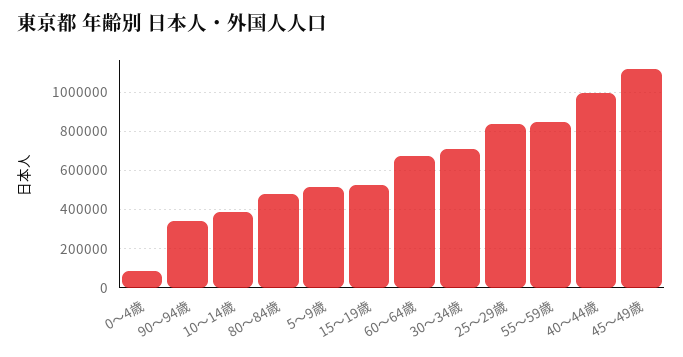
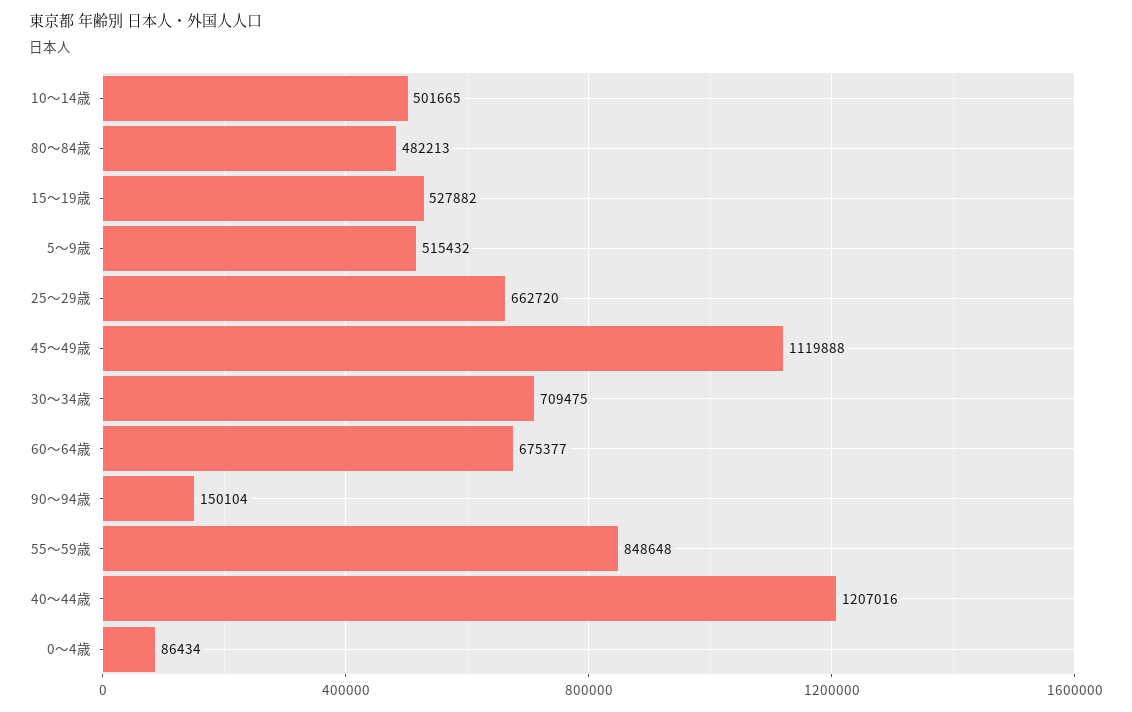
  {
    "0～4歳": 86434,
-   "90～94歳": 350000,
+   "90～94歳": 150104,
-   "10～14歳": 400000,
+   "10～14歳": 501665,
    "80～84歳": 482213,
    "5～9歳": 515432,
    "15～19歳": 527882,
    "60～64歳": 675377,
    "30～34歳": 709475,
-   "25～29歳": 850000,
+   "25～29歳": 662720,
    "55～59歳": 848648,
-   "40～44歳": 1000000,
+   "40～44歳": 1207016,
    "45～49歳": 1119888
  }

